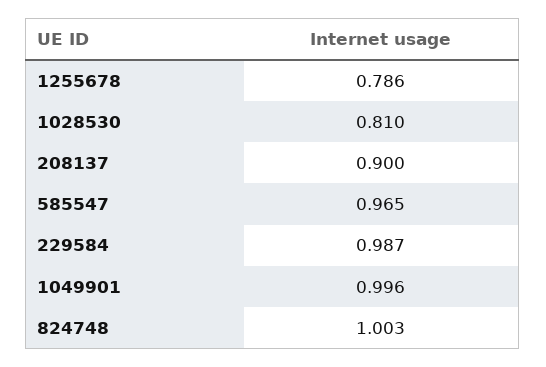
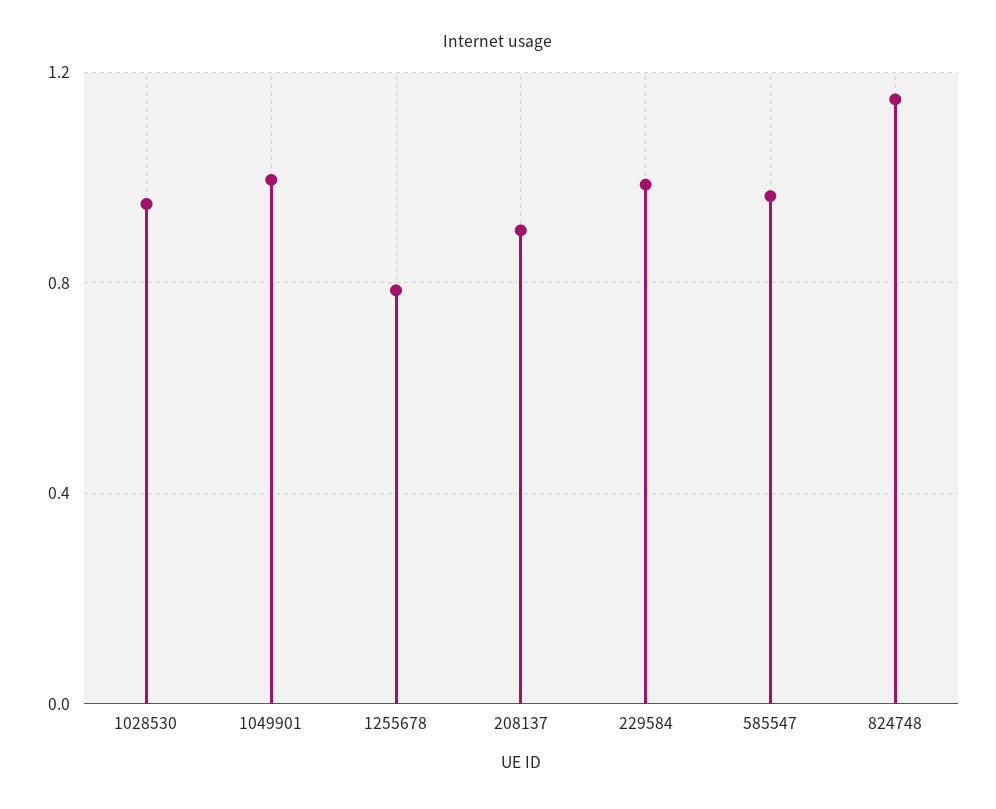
  {
    "1255678": 0.786,
-   "1028530": 0.81,
+   "1028530": 0.95,
    "208137": 0.9,
    "585547": 0.965,
    "229584": 0.987,
    "1049901": 0.996,
-   "824748": 1.003
+   "824748": 1.15
  }

